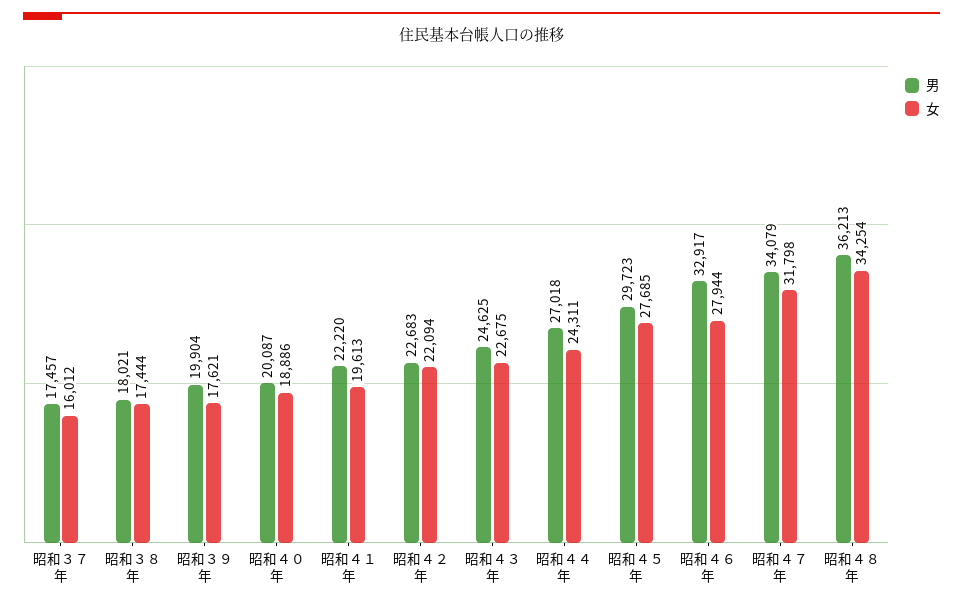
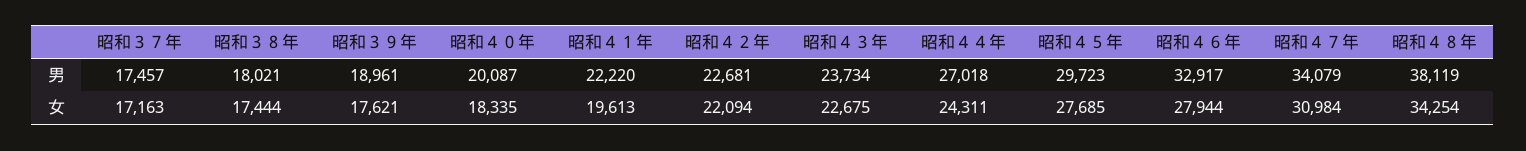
  {
    "男": {
      "昭和３７年": 17457,
      "昭和３８年": 18021,
-     "昭和３９年": 19904,
+     "昭和３９年": 18961,
      "昭和４０年": 20087,
      "昭和４１年": 22220,
-     "昭和４２年": 22683,
+     "昭和４２年": 22681,
-     "昭和４３年": 24625,
+     "昭和４３年": 23734,
      "昭和４４年": 27018,
      "昭和４５年": 29723,
      "昭和４６年": 32917,
      "昭和４７年": 34079,
-     "昭和４８年": 36213
+     "昭和４８年": 38119
    },
    "女": {
-     "昭和３７年": 16012,
+     "昭和３７年": 17163,
      "昭和３８年": 17444,
      "昭和３９年": 17621,
-     "昭和４０年": 18886,
+     "昭和４０年": 18335,
      "昭和４１年": 19613,
      "昭和４２年": 22094,
      "昭和４３年": 22675,
      "昭和４４年": 24311,
      "昭和４５年": 27685,
      "昭和４６年": 27944,
-     "昭和４７年": 31798,
+     "昭和４７年": 30984,
      "昭和４８年": 34254
    }
  }

